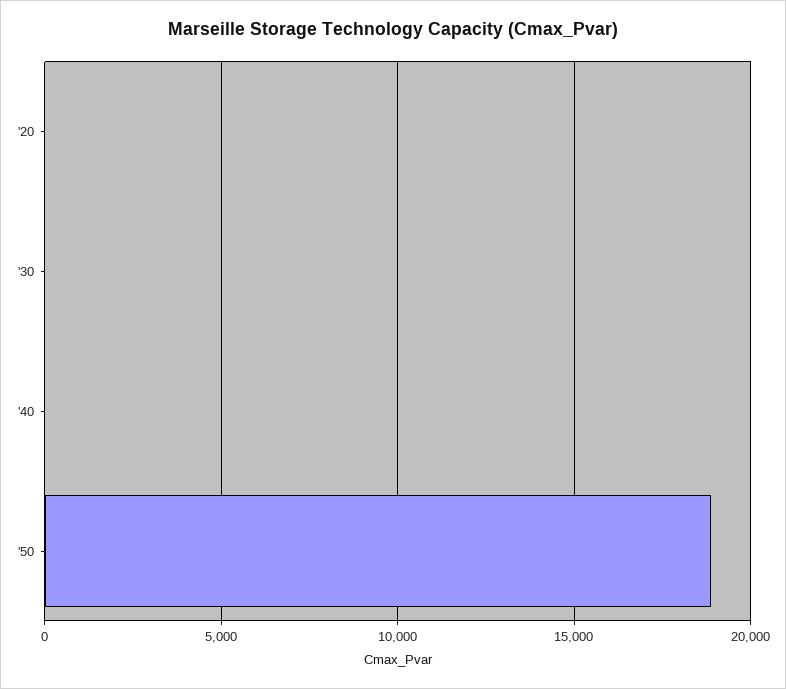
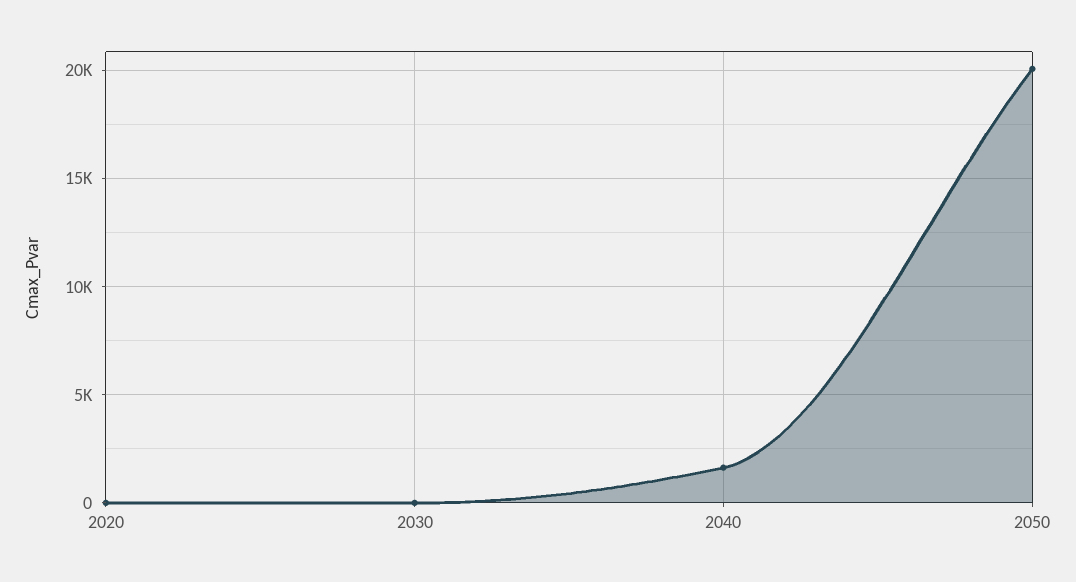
  {
    "'20": 0,
    "'30": 0,
-   "'40": 0,
+   "'40": 1500,
-   "'50": 19000
+   "'50": 20000
  }

